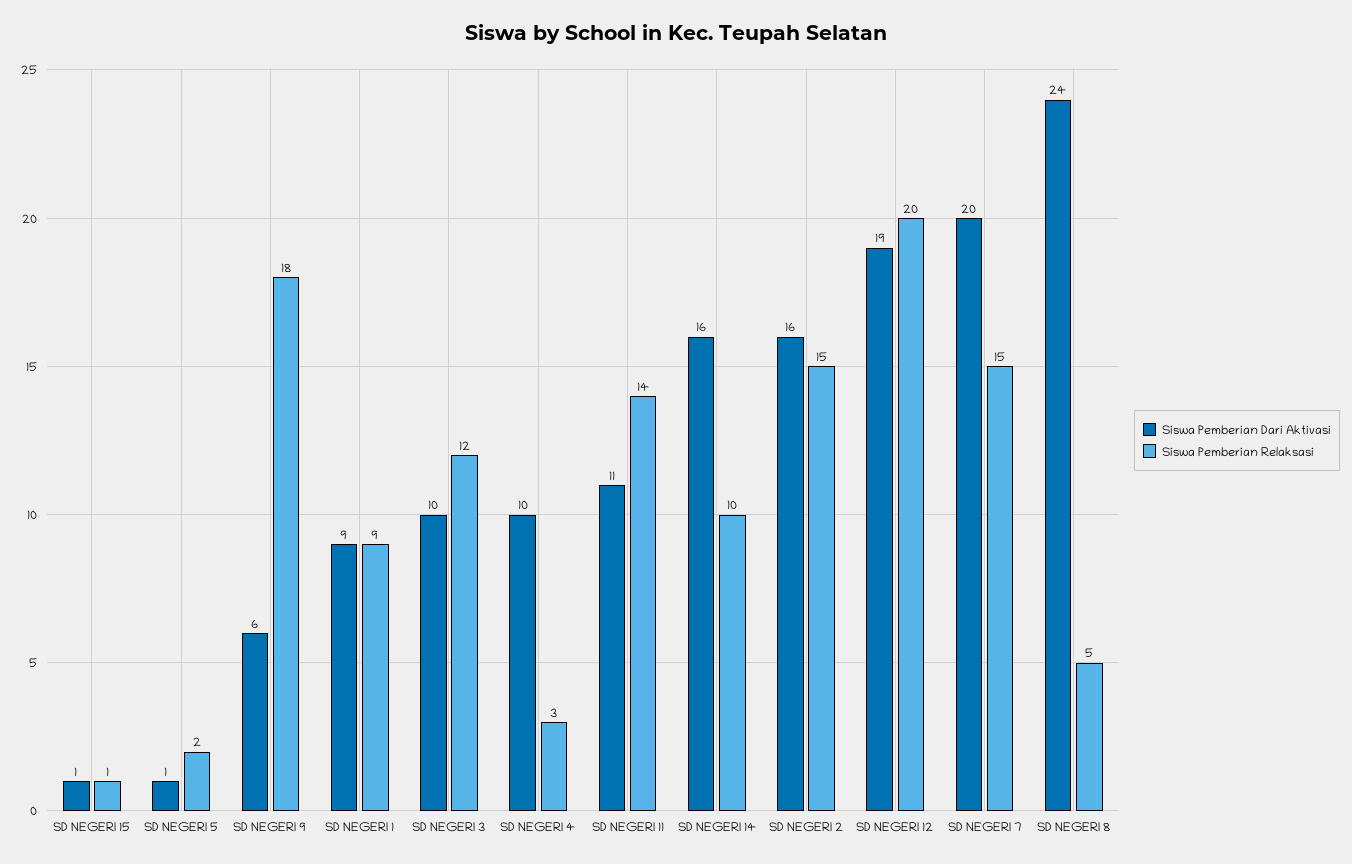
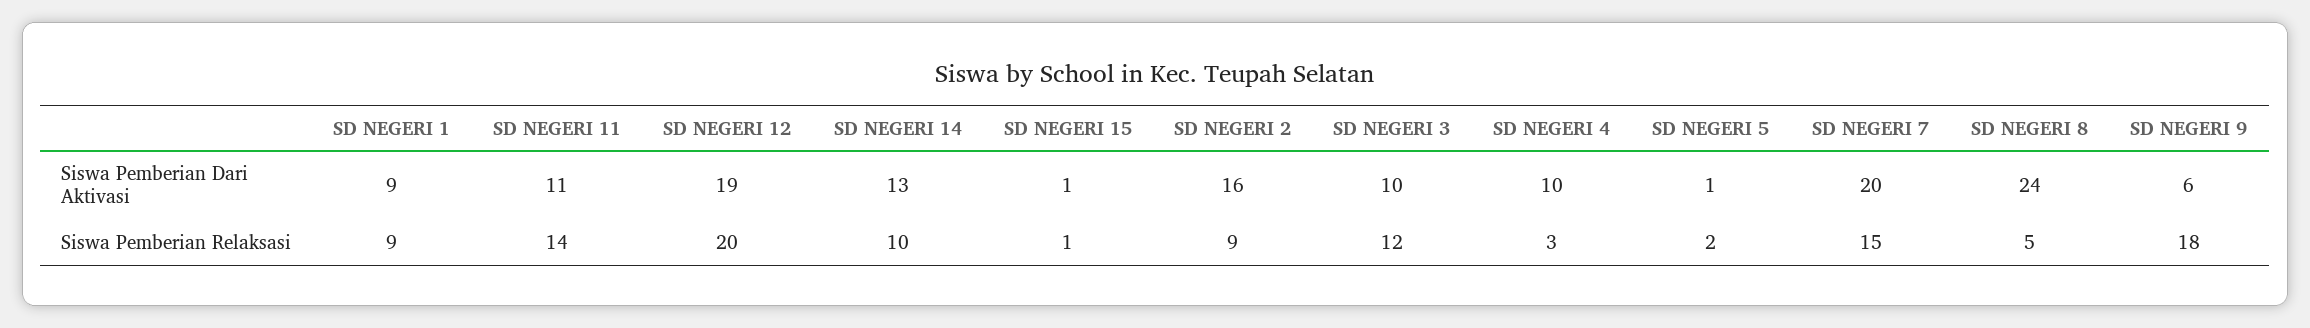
  {
    "Siswa Pemberian Dari Aktivasi": {
      "SD NEGERI 15": 1,
      "SD NEGERI 5": 1,
      "SD NEGERI 9": 6,
      "SD NEGERI 1": 9,
      "SD NEGERI 3": 10,
      "SD NEGERI 4": 10,
      "SD NEGERI 11": 11,
-     "SD NEGERI 14": 16,
+     "SD NEGERI 14": 13,
      "SD NEGERI 2": 16,
      "SD NEGERI 12": 19,
      "SD NEGERI 7": 20,
      "SD NEGERI 8": 24
    },
    "Siswa Pemberian Relaksasi": {
      "SD NEGERI 15": 1,
      "SD NEGERI 5": 2,
      "SD NEGERI 9": 18,
      "SD NEGERI 1": 9,
      "SD NEGERI 3": 12,
      "SD NEGERI 4": 3,
      "SD NEGERI 11": 14,
      "SD NEGERI 14": 10,
-     "SD NEGERI 2": 15,
+     "SD NEGERI 2": 9,
      "SD NEGERI 12": 20,
      "SD NEGERI 7": 15,
      "SD NEGERI 8": 5
    }
  }

